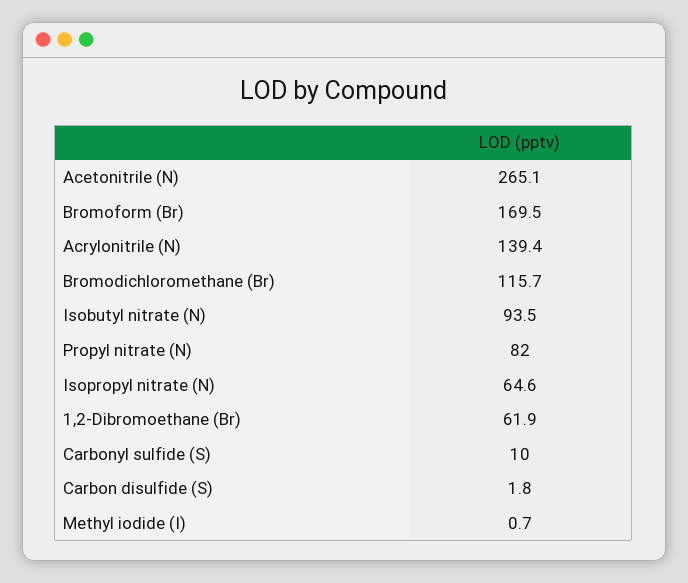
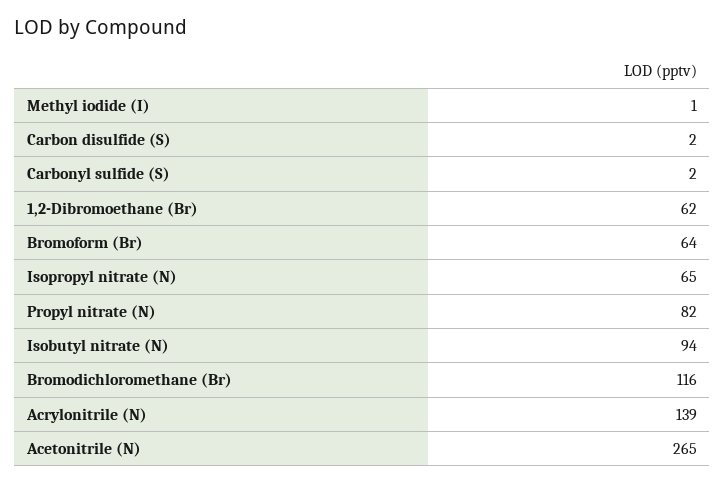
  {
    "Acetonitrile (N)": 265.1,
-   "Bromoform (Br)": 169.5,
+   "Bromoform (Br)": 64,
    "Acrylonitrile (N)": 139.4,
    "Bromodichloromethane (Br)": 115.7,
    "Isobutyl nitrate (N)": 93.5,
    "Propyl nitrate (N)": 82,
    "Isopropyl nitrate (N)": 64.6,
    "1,2-Dibromoethane (Br)": 61.9,
-   "Carbonyl sulfide (S)": 10,
+   "Carbonyl sulfide (S)": 2,
    "Carbon disulfide (S)": 1.8,
    "Methyl iodide (I)": 0.7
  }

